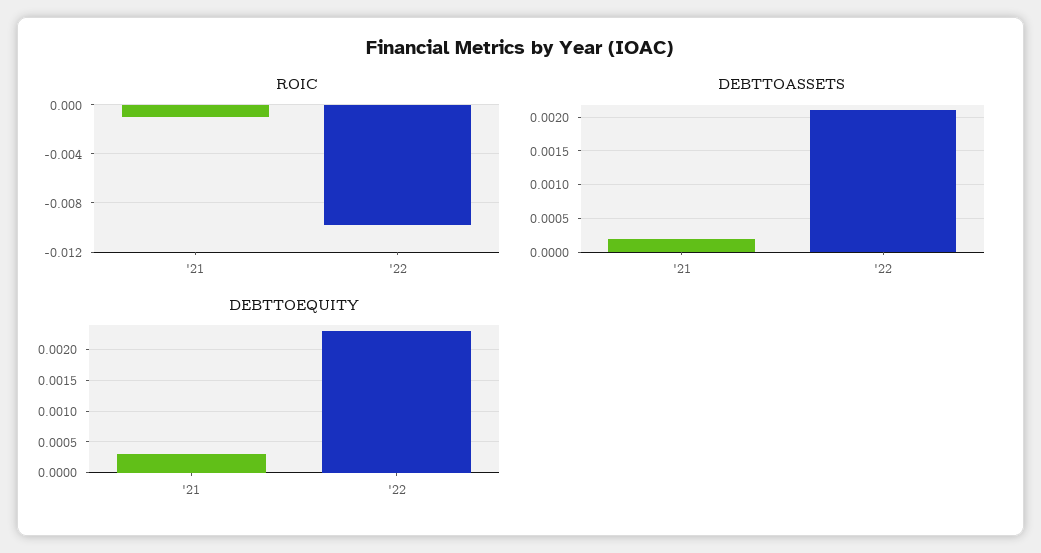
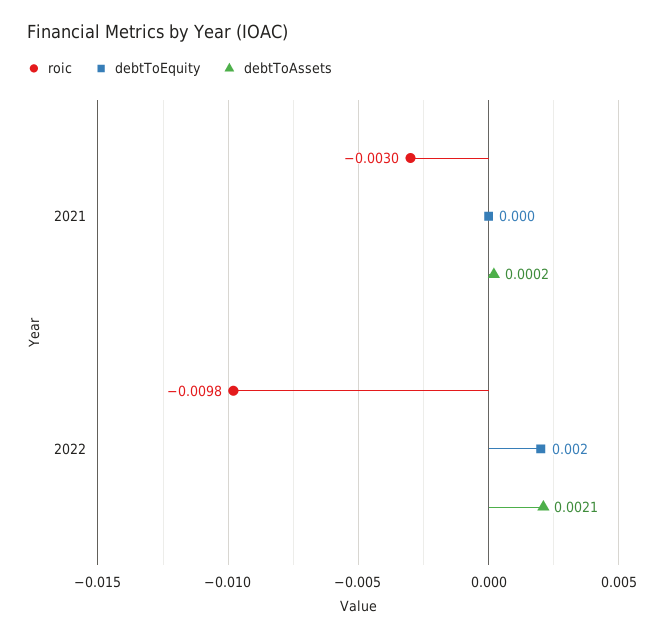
  {
    "ROIC": {
-     "'21": -0.001,
+     "'21": -0.003,
      "'22": -0.0098
    },
    "DEBTTOASSETS": {
      "'21": 0.0002,
      "'22": 0.0021
    },
    "DEBTTOEQUITY": {
-     "'21": 0.0003,
+     "'21": 0,
-     "'22": 0.0023
+     "'22": 0.002
    }
  }

